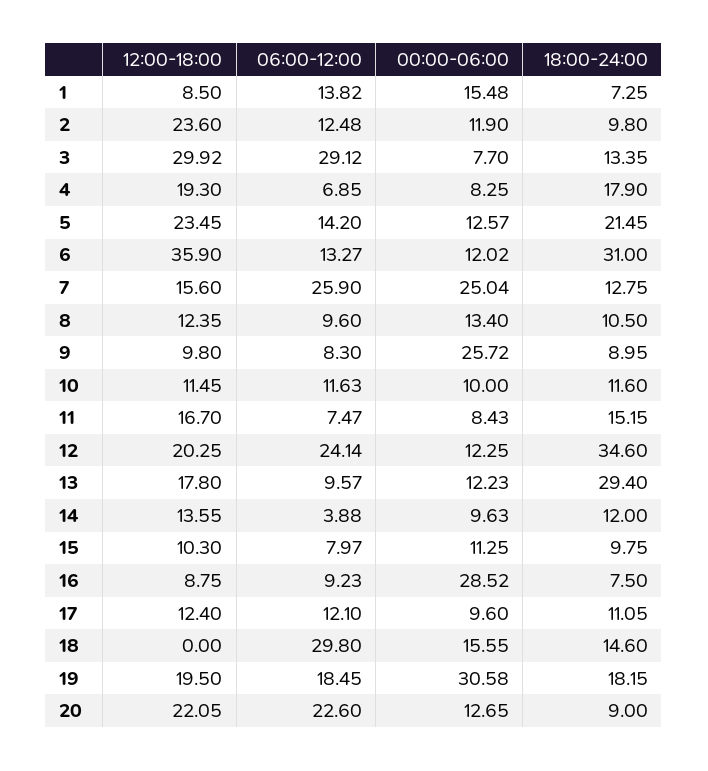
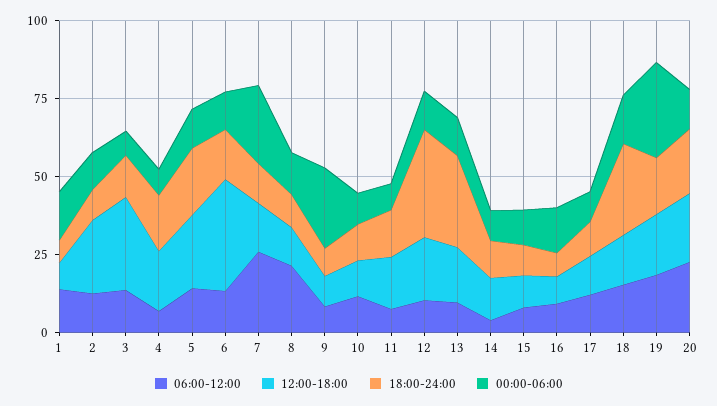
  {
    "12:00-18:00": {
      "1": 8.5,
      "2": 23.6,
      "3": 29.92,
      "4": 19.3,
      "5": 23.45,
      "6": 35.9,
      "7": 15.6,
      "8": 12.35,
      "9": 9.8,
      "10": 11.45,
      "11": 16.7,
      "12": 20.25,
      "13": 17.8,
      "14": 13.55,
      "15": 10.3,
      "16": 8.75,
      "17": 12.4,
-     "18": 0,
+     "18": 15,
      "19": 19.5,
      "20": 22.05
    },
    "06:00-12:00": {
      "1": 13.82,
      "2": 12.48,
-     "3": 29.12,
+     "3": 15,
      "4": 6.85,
      "5": 14.2,
      "6": 13.27,
      "7": 25.9,
-     "8": 9.6,
+     "8": 20,
      "9": 8.3,
      "10": 11.63,
      "11": 7.47,
-     "12": 24.14,
+     "12": 10,
      "13": 9.57,
      "14": 3.88,
      "15": 7.97,
      "16": 9.23,
      "17": 12.1,
-     "18": 29.8,
+     "18": 15,
      "19": 18.45,
      "20": 22.6
    },
    "00:00-06:00": {
      "1": 15.48,
      "2": 11.9,
      "3": 7.7,
      "4": 8.25,
      "5": 12.57,
      "6": 12.02,
      "7": 25.04,
      "8": 13.4,
      "9": 25.72,
      "10": 10,
      "11": 8.43,
      "12": 12.25,
      "13": 12.23,
      "14": 9.63,
      "15": 11.25,
-     "16": 28.52,
+     "16": 15,
      "17": 9.6,
      "18": 15.55,
      "19": 30.58,
      "20": 12.65
    },
    "18:00-24:00": {
      "1": 7.25,
      "2": 9.8,
      "3": 13.35,
      "4": 17.9,
      "5": 21.45,
-     "6": 31,
+     "6": 15,
      "7": 12.75,
      "8": 10.5,
      "9": 8.95,
      "10": 11.6,
      "11": 15.15,
      "12": 34.6,
      "13": 29.4,
      "14": 12,
      "15": 9.75,
      "16": 7.5,
      "17": 11.05,
-     "18": 14.6,
+     "18": 30,
      "19": 18.15,
-     "20": 9
+     "20": 20
    }
  }

